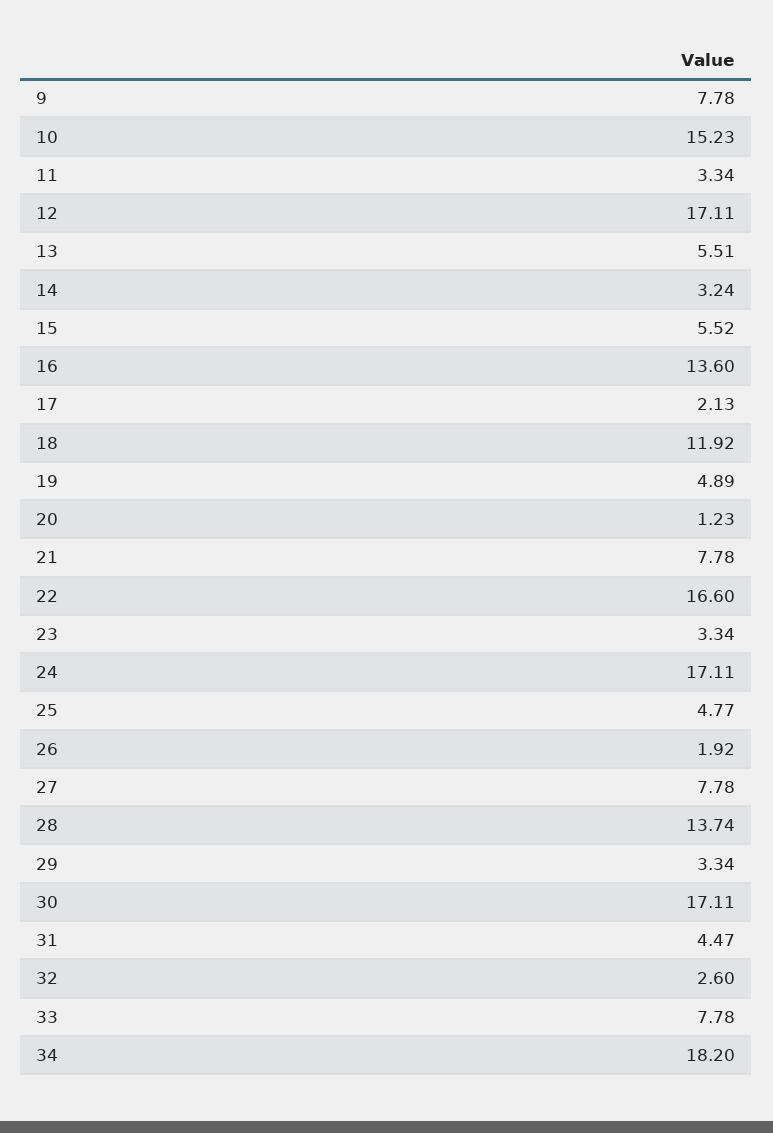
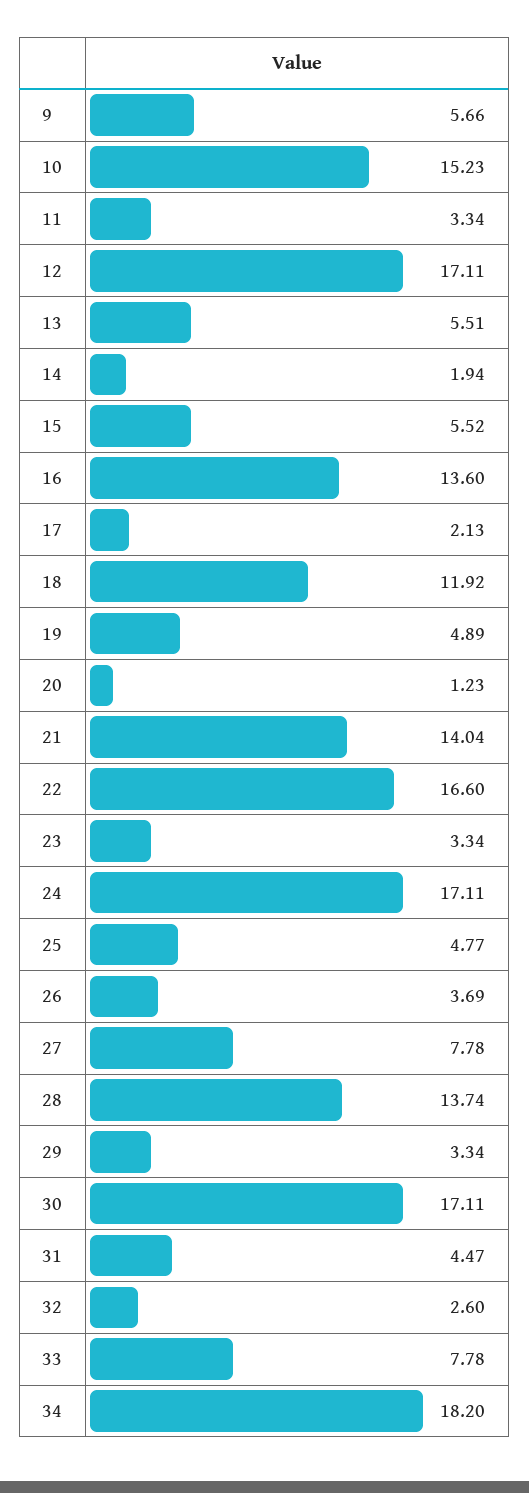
  {
-   "9": 7.78,
+   "9": 5.66,
    "10": 15.23,
    "11": 3.34,
    "12": 17.11,
    "13": 5.51,
-   "14": 3.24,
+   "14": 1.94,
    "15": 5.52,
    "16": 13.6,
    "17": 2.13,
    "18": 11.92,
    "19": 4.89,
    "20": 1.23,
-   "21": 7.78,
+   "21": 14.04,
    "22": 16.6,
    "23": 3.34,
    "24": 17.11,
    "25": 4.77,
-   "26": 1.92,
+   "26": 3.69,
    "27": 7.78,
    "28": 13.74,
    "29": 3.34,
    "30": 17.11,
    "31": 4.47,
    "32": 2.6,
    "33": 7.78,
    "34": 18.2
  }

